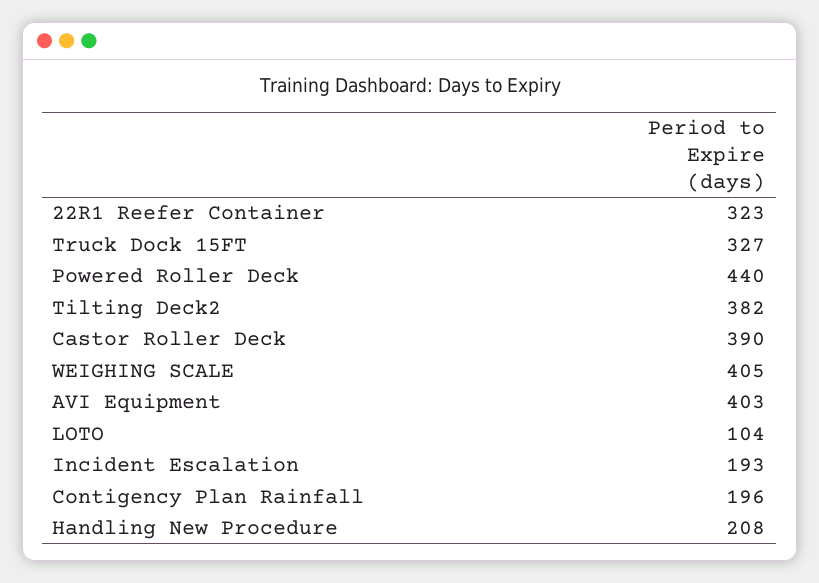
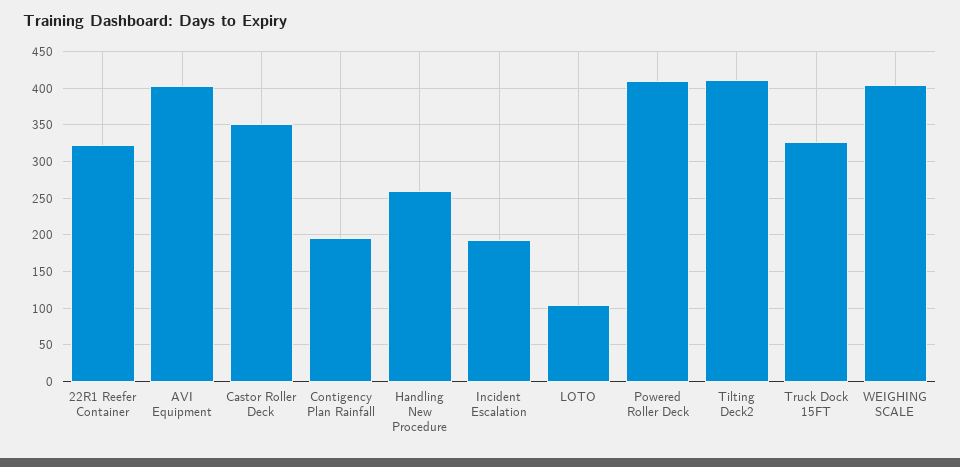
  {
    "22R1 Reefer Container": 323,
    "Truck Dock 15FT": 327,
-   "Powered Roller Deck": 440,
+   "Powered Roller Deck": 410,
-   "Tilting Deck2": 382,
+   "Tilting Deck2": 410,
-   "Castor Roller Deck": 390,
+   "Castor Roller Deck": 350,
    "WEIGHING SCALE": 405,
    "AVI Equipment": 403,
    "LOTO": 104,
    "Incident Escalation": 193,
    "Contigency Plan Rainfall": 196,
-   "Handling New Procedure": 208
+   "Handling New Procedure": 260
  }

